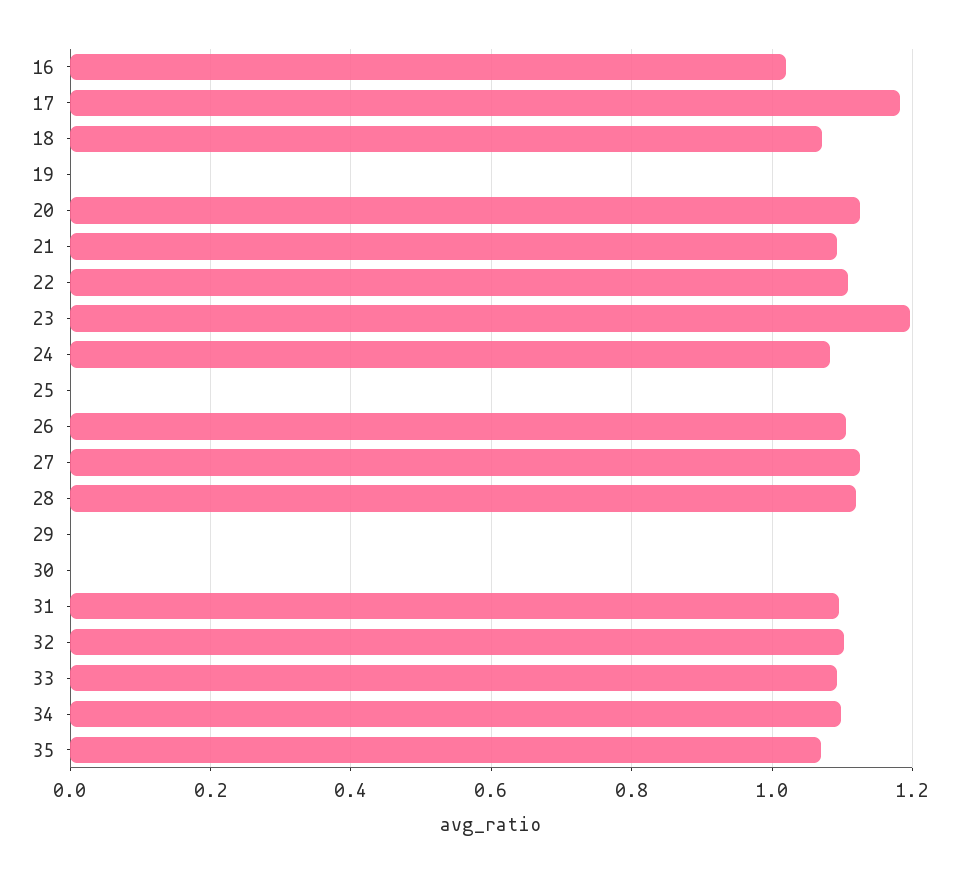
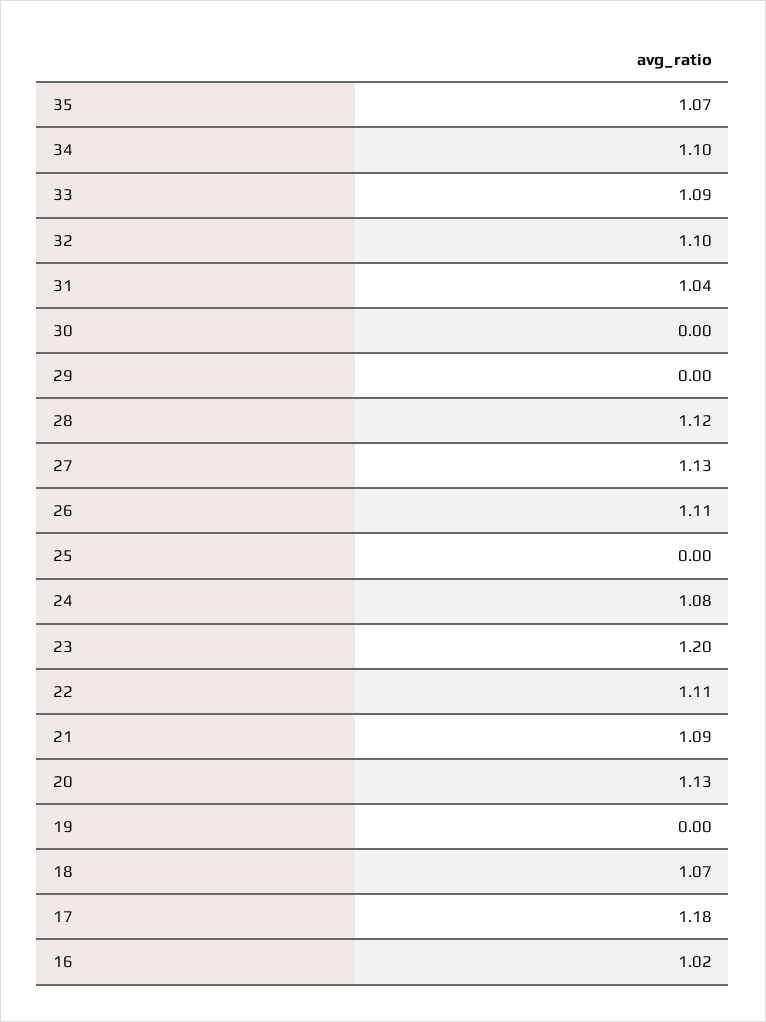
  {
    "16": 1.02,
    "17": 1.18,
    "18": 1.07,
    "19": 0,
    "20": 1.13,
    "21": 1.09,
    "22": 1.11,
    "23": 1.2,
    "24": 1.08,
    "25": 0,
    "26": 1.11,
    "27": 1.13,
    "28": 1.12,
    "29": 0,
    "30": 0,
-   "31": 1.1,
+   "31": 1.04,
    "32": 1.1,
    "33": 1.09,
    "34": 1.1,
    "35": 1.07
  }

